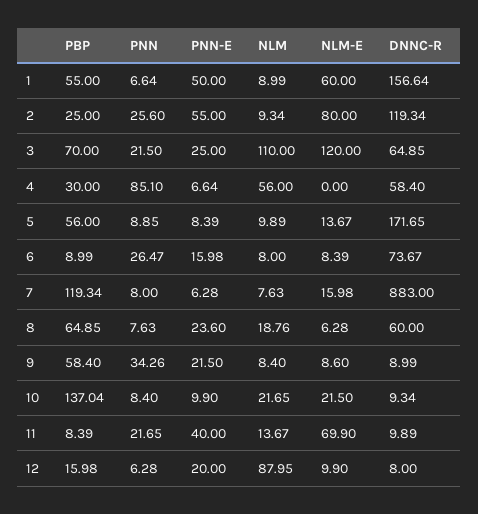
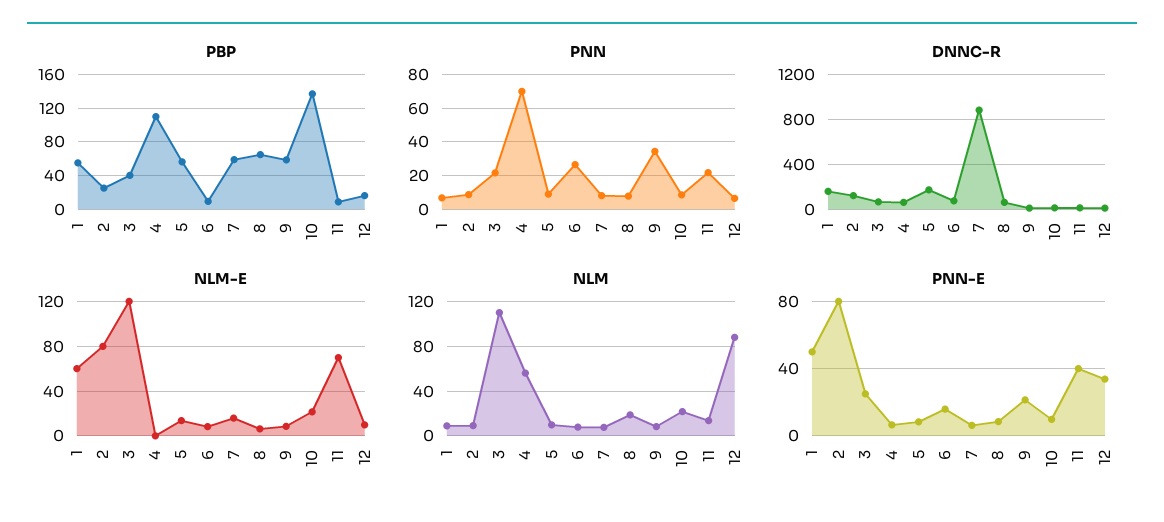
  {
    "PBP": {
      "1": 55,
      "2": 25,
-     "3": 70,
+     "3": 40,
-     "4": 30,
+     "4": 110,
      "5": 56,
      "6": 8.99,
-     "7": 119.34,
+     "7": 60,
      "8": 64.85,
      "9": 58.4,
      "10": 137.04,
      "11": 8.39,
      "12": 15.98
    },
    "PNN": {
      "1": 6.64,
-     "2": 25.6,
+     "2": 10,
      "3": 21.5,
-     "4": 85.1,
+     "4": 70,
      "5": 8.85,
      "6": 26.47,
      "7": 8,
      "8": 7.63,
      "9": 34.26,
      "10": 8.4,
      "11": 21.65,
      "12": 6.28
    },
    "PNN-E": {
      "1": 50,
-     "2": 55,
+     "2": 80,
      "3": 25,
      "4": 6.64,
      "5": 8.39,
      "6": 15.98,
      "7": 6.28,
-     "8": 23.6,
+     "8": 10,
      "9": 21.5,
      "10": 9.9,
      "11": 40,
-     "12": 20
+     "12": 35
    },
    "NLM": {
      "1": 8.99,
      "2": 9.34,
      "3": 110,
      "4": 56,
      "5": 9.89,
      "6": 8,
      "7": 7.63,
      "8": 18.76,
      "9": 8.4,
      "10": 21.65,
      "11": 13.67,
      "12": 87.95
    },
    "NLM-E": {
      "1": 60,
      "2": 80,
      "3": 120,
      "4": 0,
      "5": 13.67,
      "6": 8.39,
      "7": 15.98,
      "8": 6.28,
      "9": 8.6,
      "10": 21.5,
      "11": 69.9,
      "12": 9.9
    },
    "DNNC-R": {
      "1": 156.64,
      "2": 119.34,
      "3": 64.85,
      "4": 58.4,
      "5": 171.65,
      "6": 73.67,
      "7": 883,
      "8": 60,
      "9": 8.99,
      "10": 9.34,
      "11": 9.89,
      "12": 8
    }
  }

